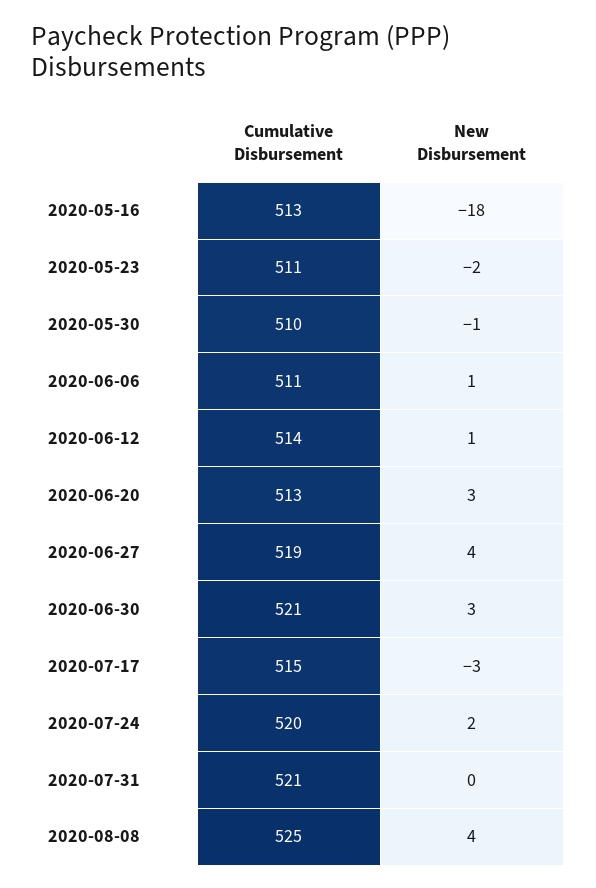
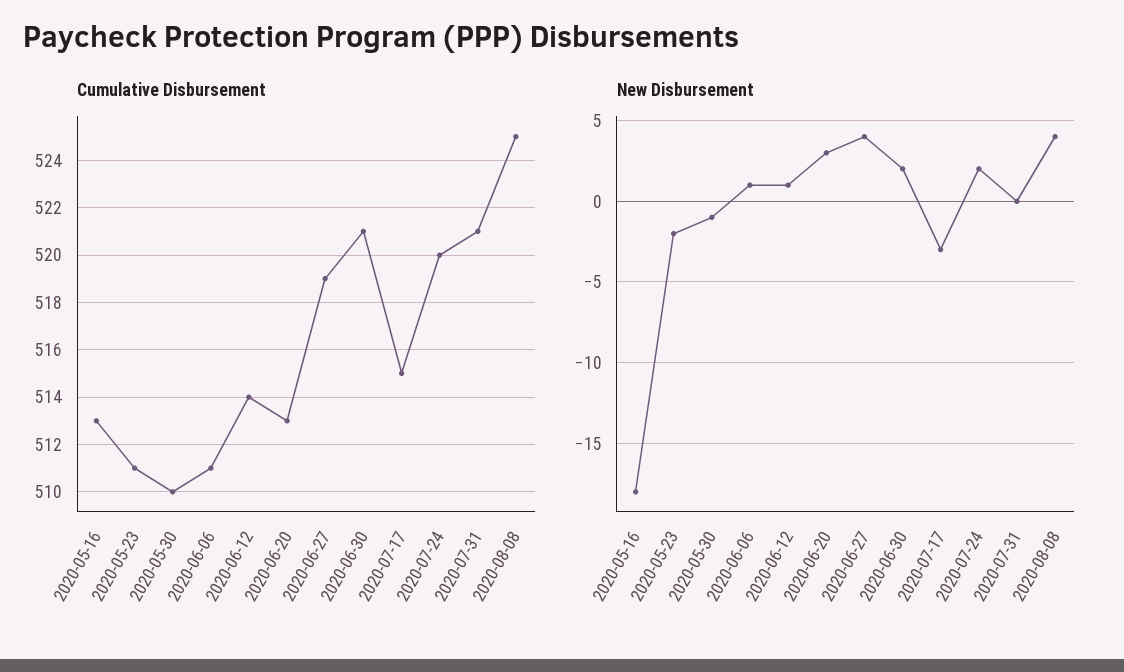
  {
    "Cumulative Disbursement": {
      "2020-05-16": 513,
      "2020-05-23": 511,
      "2020-05-30": 510,
      "2020-06-06": 511,
      "2020-06-12": 514,
      "2020-06-20": 513,
      "2020-06-27": 519,
      "2020-06-30": 521,
      "2020-07-17": 515,
      "2020-07-24": 520,
      "2020-07-31": 521,
      "2020-08-08": 525
    },
    "New Disbursement": {
      "2020-05-16": -18,
      "2020-05-23": -2,
      "2020-05-30": -1,
      "2020-06-06": 1,
      "2020-06-12": 1,
      "2020-06-20": 3,
      "2020-06-27": 4,
-     "2020-06-30": 3,
+     "2020-06-30": 2,
      "2020-07-17": -3,
      "2020-07-24": 2,
      "2020-07-31": 0,
      "2020-08-08": 4
    }
  }

